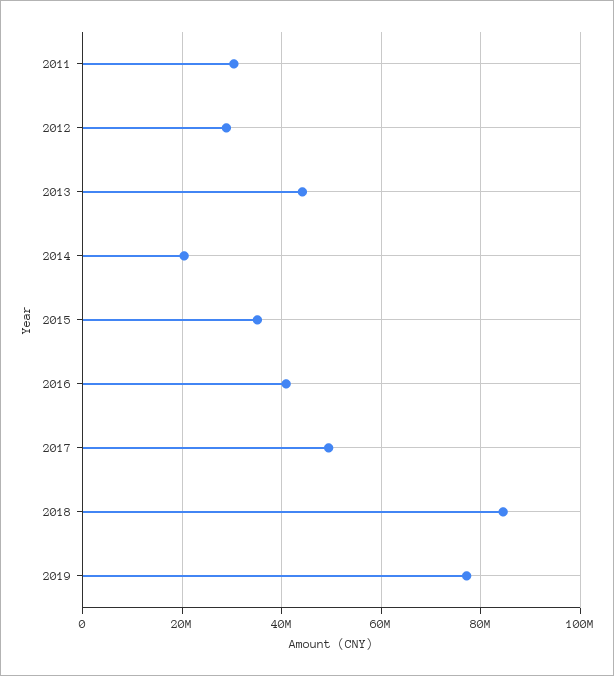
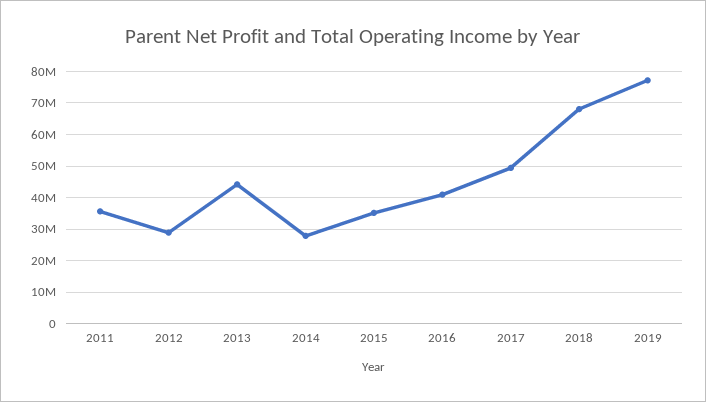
  {
-   "2011": 30000000,
+   "2011": 36000000,
    "2012": 28000000,
    "2013": 44000000,
-   "2014": 20000000,
+   "2014": 28000000,
    "2015": 36000000,
    "2016": 40000000,
    "2017": 50000000,
-   "2018": 84000000,
+   "2018": 68000000,
    "2019": 78000000
  }

